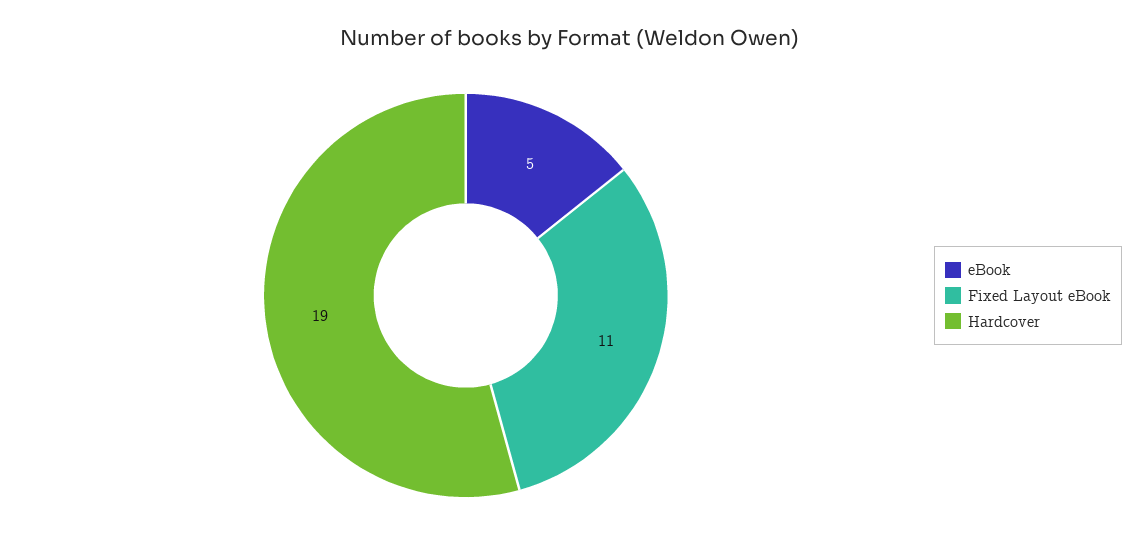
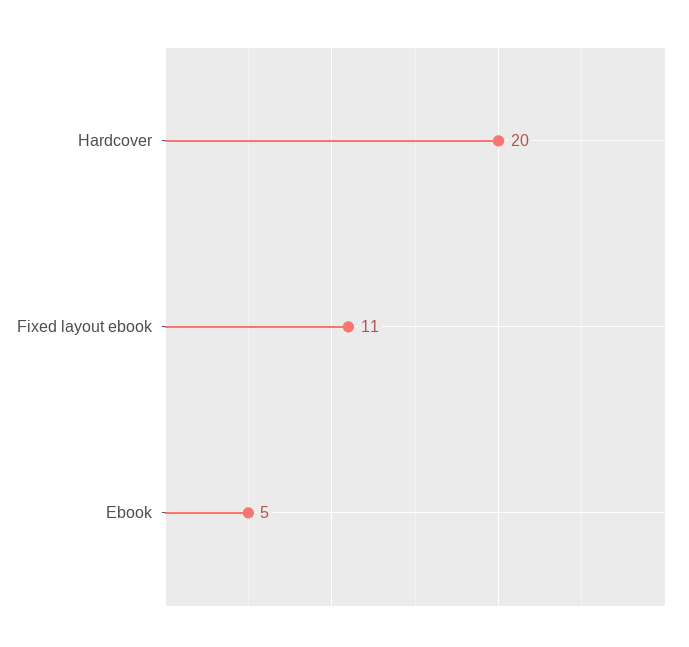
  {
    "eBook": 5,
    "Fixed Layout eBook": 11,
-   "Hardcover": 19
+   "Hardcover": 20
  }

